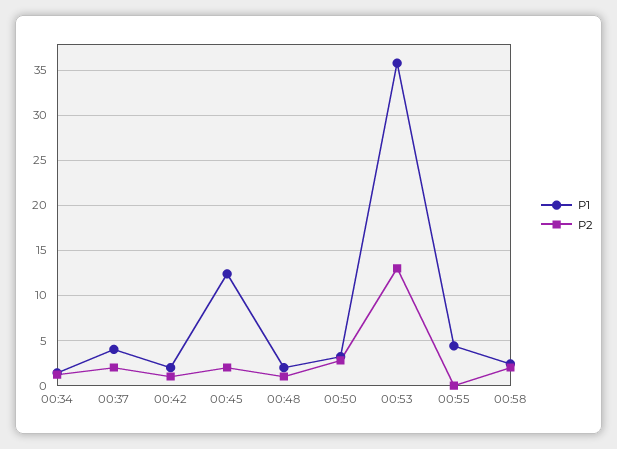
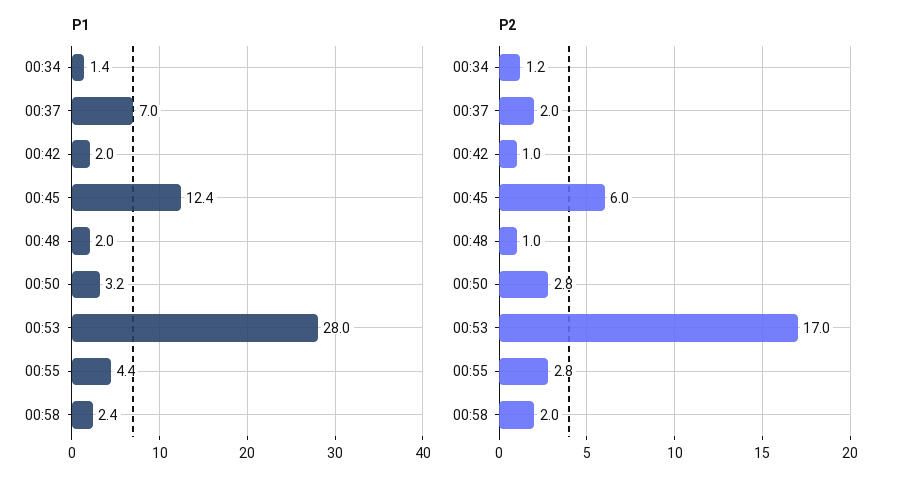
  {
    "P1": {
      "00:34": 1.4,
-     "00:37": 4,
+     "00:37": 7,
      "00:42": 2,
      "00:45": 12.4,
      "00:48": 2,
      "00:50": 3.2,
-     "00:53": 36,
+     "00:53": 28,
      "00:55": 4.4,
      "00:58": 2.4
    },
    "P2": {
      "00:34": 1.2,
      "00:37": 2,
      "00:42": 1,
-     "00:45": 2,
+     "00:45": 6,
      "00:48": 1,
      "00:50": 2.8,
-     "00:53": 13,
+     "00:53": 17,
-     "00:55": 0,
+     "00:55": 2.8,
      "00:58": 2
    }
  }

